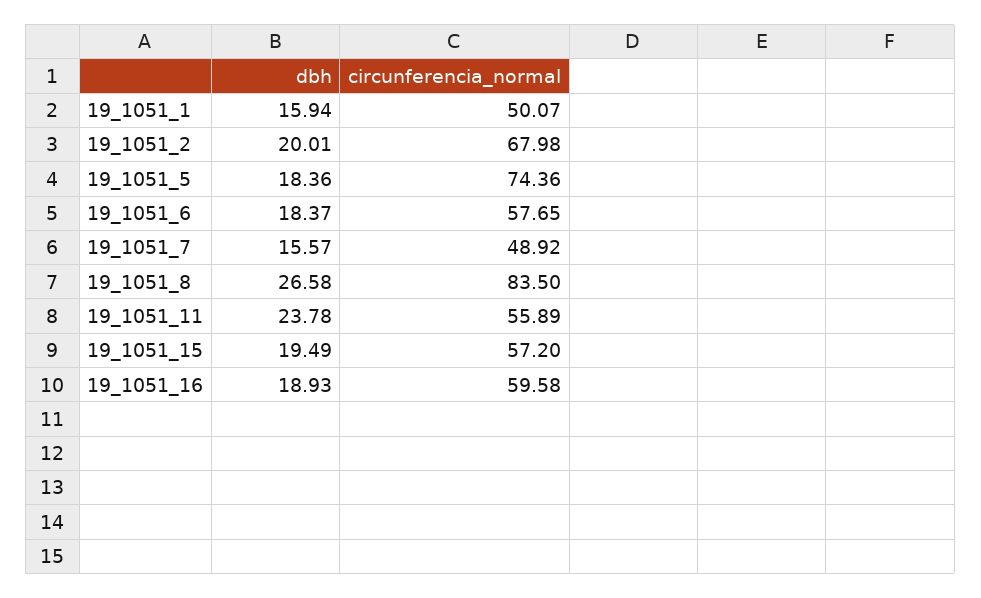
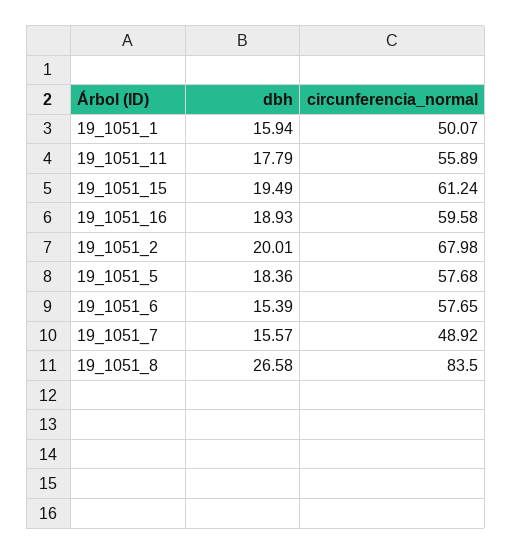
  {
    "dbh": {
      "19_1051_1": 15.94,
      "19_1051_2": 20.01,
      "19_1051_5": 18.36,
-     "19_1051_6": 18.37,
+     "19_1051_6": 15.39,
      "19_1051_7": 15.57,
      "19_1051_8": 26.58,
-     "19_1051_11": 23.78,
+     "19_1051_11": 17.79,
      "19_1051_15": 19.49,
      "19_1051_16": 18.93
    },
    "circunferencia_normal": {
      "19_1051_1": 50.07,
      "19_1051_2": 67.98,
-     "19_1051_5": 74.36,
+     "19_1051_5": 57.68,
      "19_1051_6": 57.65,
      "19_1051_7": 48.92,
      "19_1051_8": 83.5,
      "19_1051_11": 55.89,
-     "19_1051_15": 57.2,
+     "19_1051_15": 61.24,
      "19_1051_16": 59.58
    }
  }

